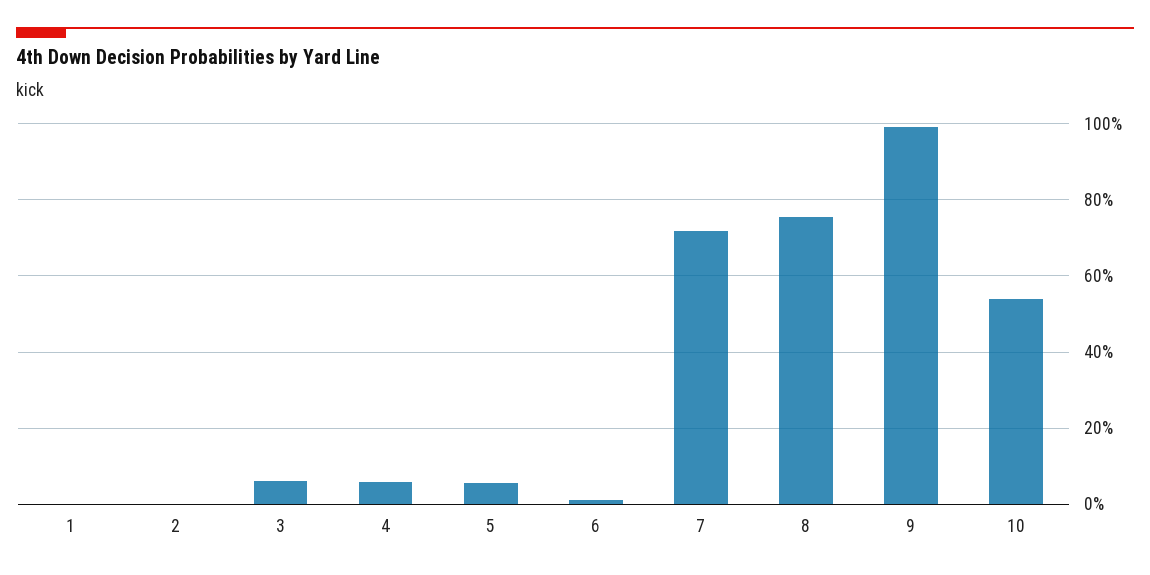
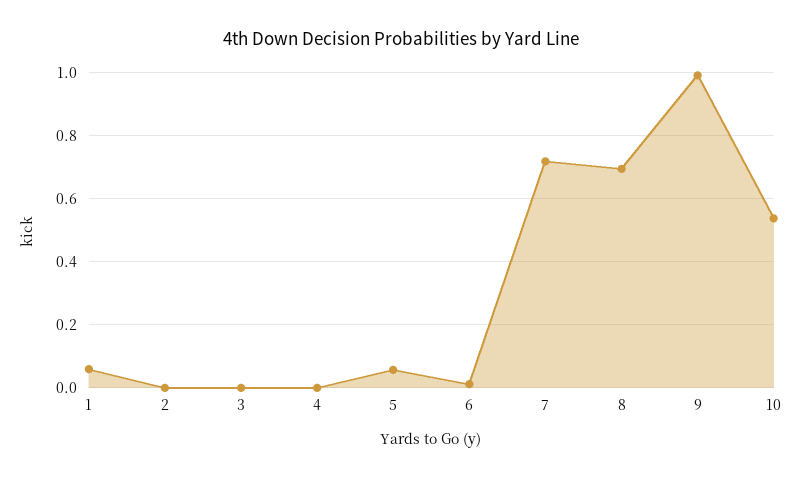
  {
-   "1": 0,
+   "1": 0.06,
    "2": 0,
-   "3": 0.06,
+   "3": 0,
-   "4": 0.06,
+   "4": 0,
    "5": 0.06,
    "6": 0.02,
    "7": 0.72,
-   "8": 0.76,
+   "8": 0.7,
    "9": 1,
    "10": 0.54
  }

